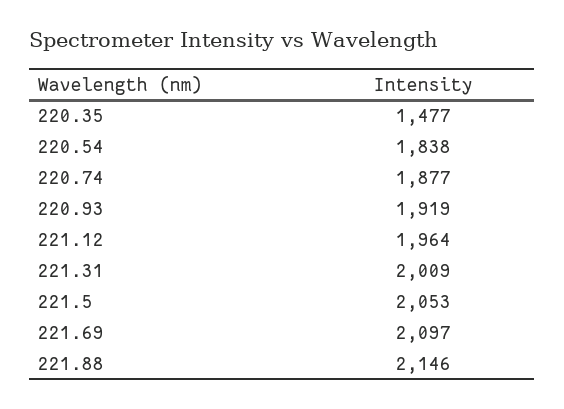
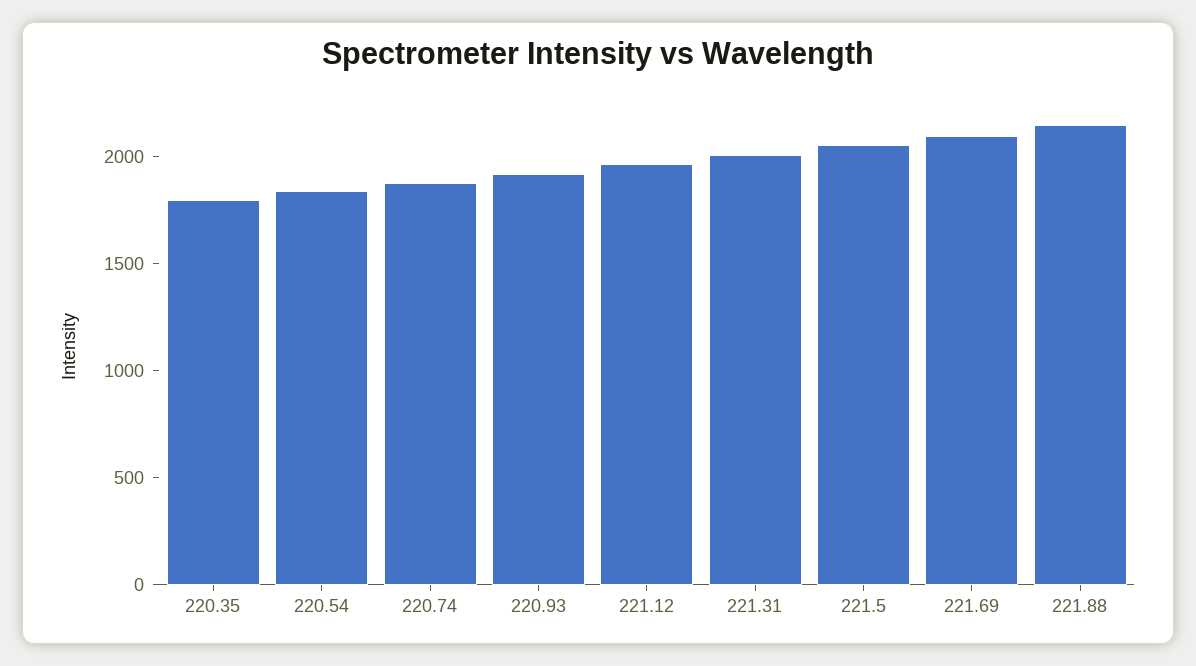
  {
-   "220.35": 1477,
+   "220.35": 1800,
    "220.54": 1838,
    "220.74": 1877,
    "220.93": 1919,
    "221.12": 1964,
    "221.31": 2009,
    "221.5": 2053,
    "221.69": 2097,
    "221.88": 2146
  }

